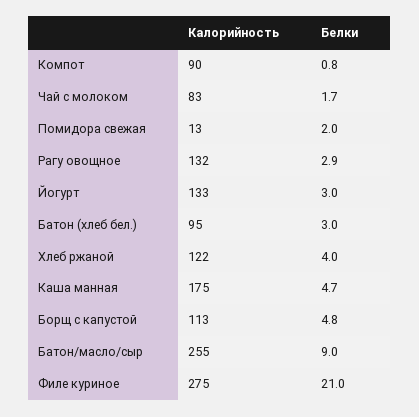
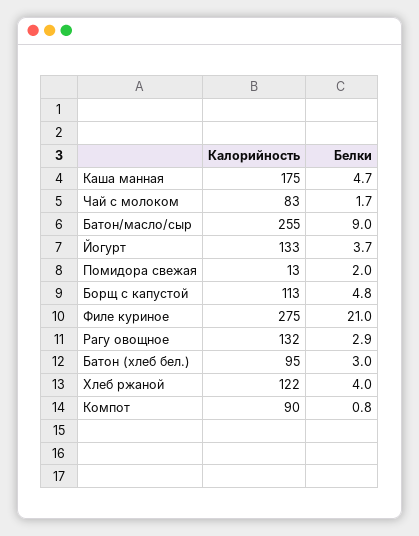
  {
    "Калорийность": {
      "Компот": 90,
      "Чай с молоком": 83,
      "Помидора свежая": 13,
      "Рагу овощное": 132,
      "Йогурт": 133,
      "Батон (хлеб бел.)": 95,
      "Хлеб ржаной": 122,
      "Каша манная": 175,
      "Борщ с капустой": 113,
      "Батон/масло/сыр": 255,
      "Филе куриное": 275
    },
    "Белки": {
      "Компот": 0.8,
      "Чай с молоком": 1.7,
      "Помидора свежая": 2,
      "Рагу овощное": 2.9,
-     "Йогурт": 3,
+     "Йогурт": 3.7,
      "Батон (хлеб бел.)": 3,
      "Хлеб ржаной": 4,
      "Каша манная": 4.7,
      "Борщ с капустой": 4.8,
      "Батон/масло/сыр": 9,
      "Филе куриное": 21
    }
  }

